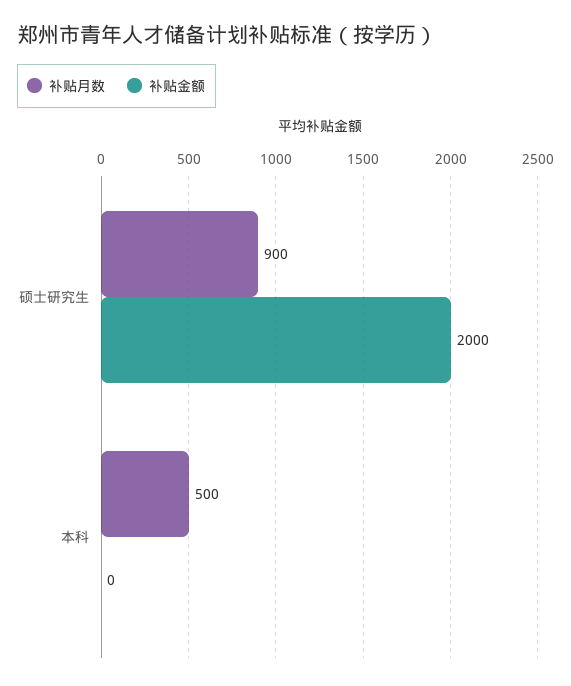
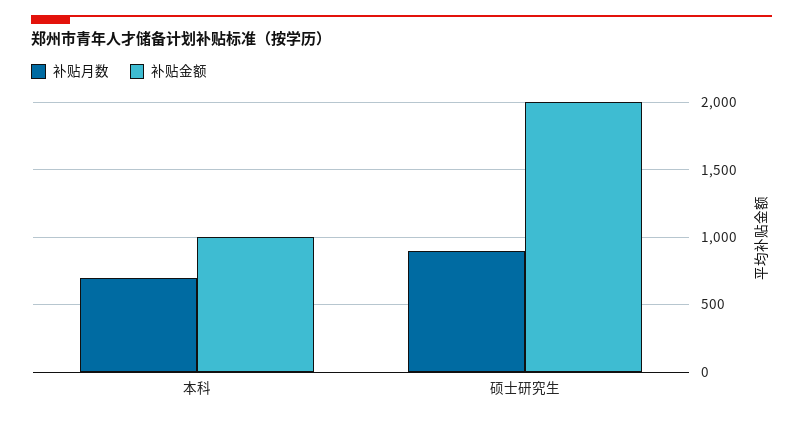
  {
    "补贴月数": {
      "硕士研究生": 900,
-     "本科": 500
+     "本科": 700
    },
    "补贴金额": {
      "硕士研究生": 2000,
-     "本科": 0
+     "本科": 1000
    }
  }

